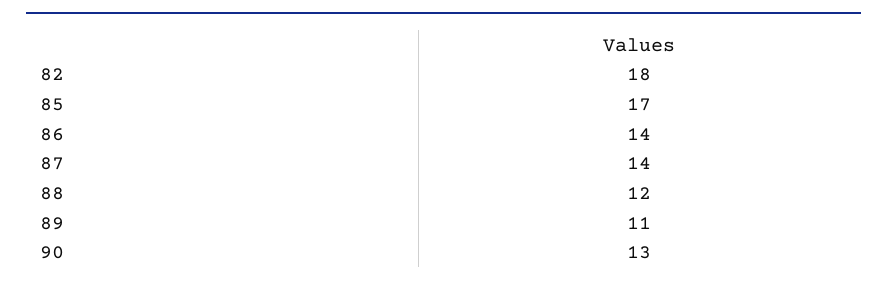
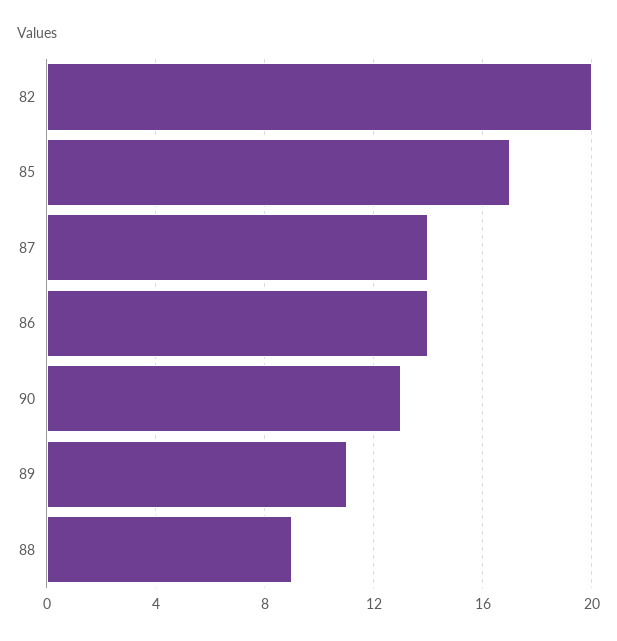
  {
-   "82": 18,
+   "82": 20,
    "85": 17,
    "86": 14,
    "87": 14,
-   "88": 12,
+   "88": 9,
    "89": 11,
    "90": 13
  }

